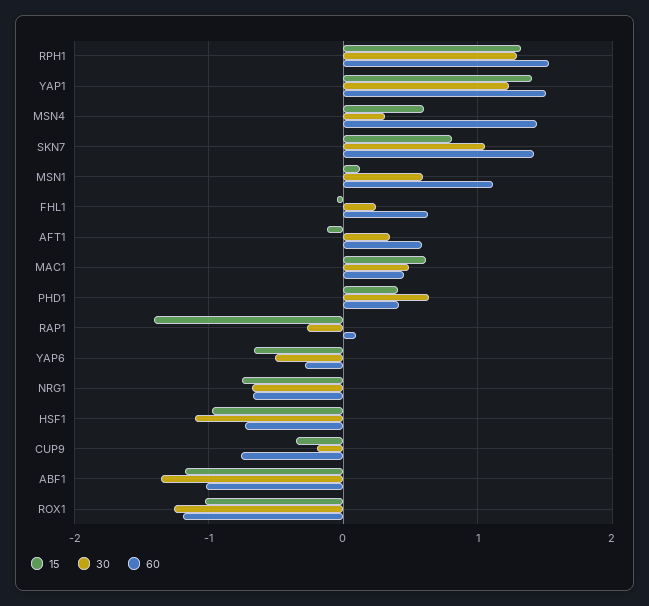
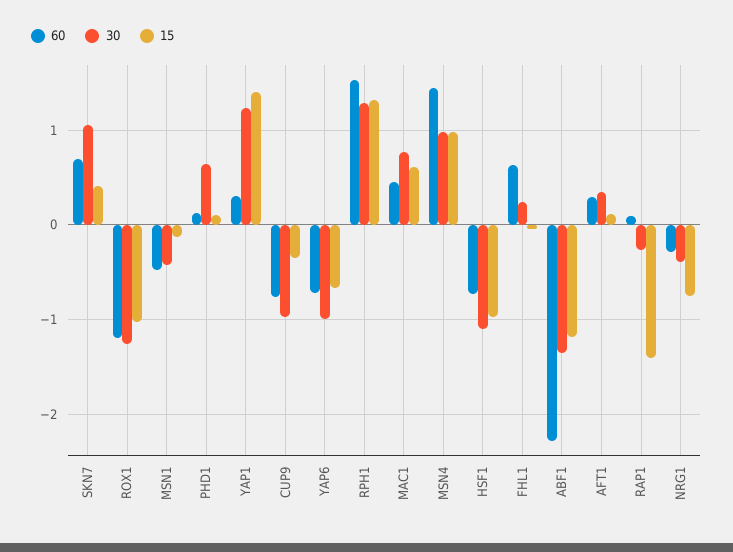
  {
    "15": {
      "RPH1": 1.3,
      "YAP1": 1.4,
-     "MSN4": 0.6,
+     "MSN4": 1,
-     "SKN7": 0.8,
+     "SKN7": 0.4,
-     "MSN1": 0.1,
+     "MSN1": -0.1,
      "FHL1": 0,
-     "AFT1": -0.1,
+     "AFT1": 0.1,
      "MAC1": 0.6,
-     "PHD1": 0.4,
+     "PHD1": 0.1,
      "RAP1": -1.4,
      "YAP6": -0.7,
      "NRG1": -0.8,
      "HSF1": -1,
      "CUP9": -0.3,
      "ABF1": -1.2,
      "ROX1": -1
    },
    "30": {
      "RPH1": 1.3,
      "YAP1": 1.2,
-     "MSN4": 0.3,
+     "MSN4": 1,
      "SKN7": 1.1,
-     "MSN1": 0.6,
+     "MSN1": -0.4,
      "FHL1": 0.2,
      "AFT1": 0.3,
-     "MAC1": 0.5,
+     "MAC1": 0.8,
      "PHD1": 0.6,
      "RAP1": -0.3,
-     "YAP6": -0.5,
+     "YAP6": -1,
-     "NRG1": -0.7,
+     "NRG1": -0.4,
      "HSF1": -1.1,
-     "CUP9": -0.2,
+     "CUP9": -1,
      "ABF1": -1.4,
      "ROX1": -1.3
    },
    "60": {
      "RPH1": 1.5,
-     "YAP1": 1.5,
+     "YAP1": 0.3,
      "MSN4": 1.4,
-     "SKN7": 1.4,
+     "SKN7": 0.7,
-     "MSN1": 1.1,
+     "MSN1": -0.5,
      "FHL1": 0.6,
-     "AFT1": 0.6,
+     "AFT1": 0.3,
      "MAC1": 0.5,
-     "PHD1": 0.4,
+     "PHD1": 0.1,
      "RAP1": 0.1,
-     "YAP6": -0.3,
+     "YAP6": -0.7,
-     "NRG1": -0.7,
+     "NRG1": -0.3,
      "HSF1": -0.7,
      "CUP9": -0.8,
-     "ABF1": -1,
+     "ABF1": -2.3,
      "ROX1": -1.2
    }
  }

